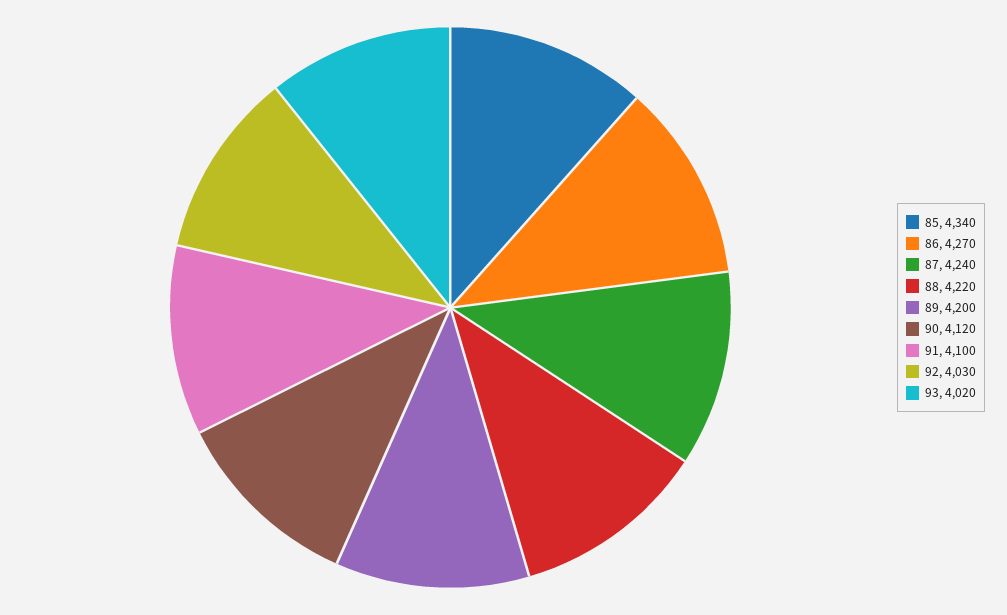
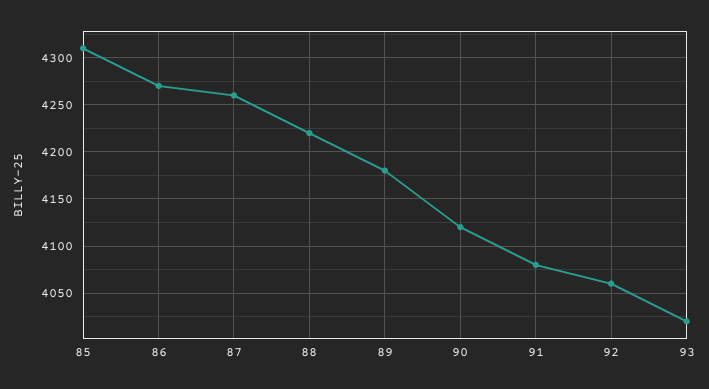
  {
-   "85": 4340,
+   "85": 4310,
    "86": 4270,
-   "87": 4240,
+   "87": 4260,
    "88": 4220,
-   "89": 4200,
+   "89": 4180,
    "90": 4120,
-   "91": 4100,
+   "91": 4080,
-   "92": 4030,
+   "92": 4060,
    "93": 4020
  }

